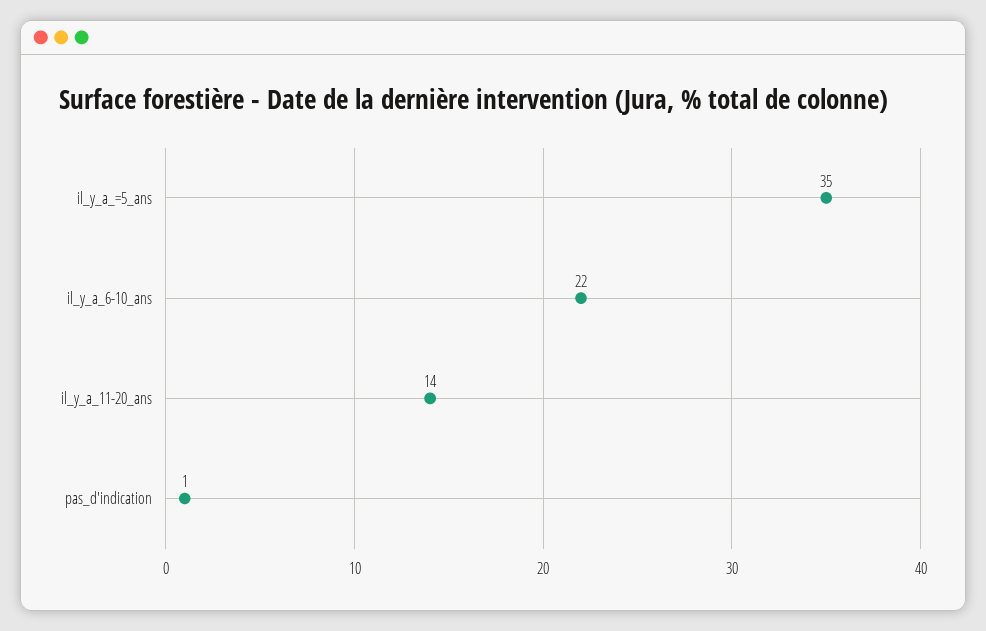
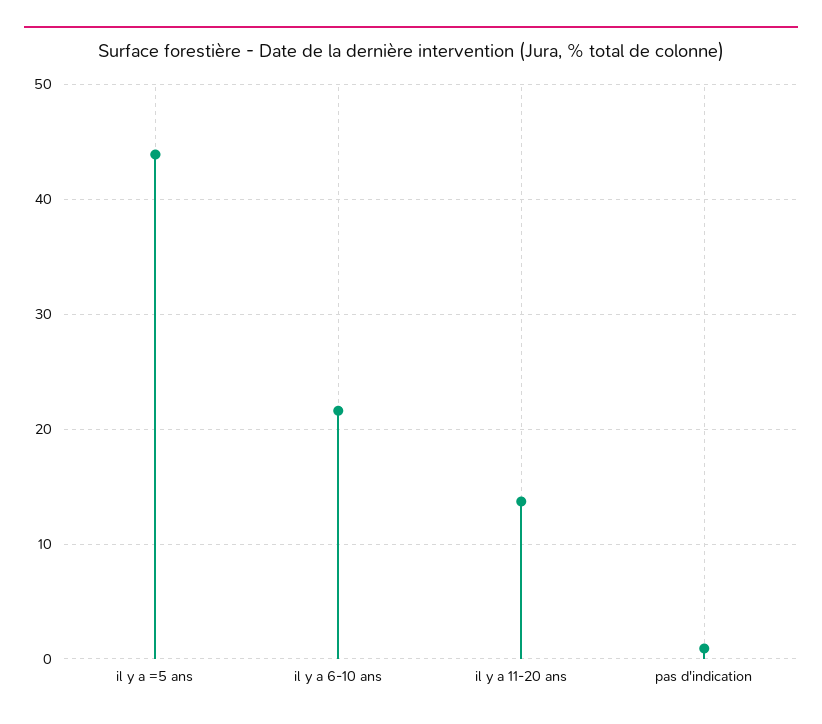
  {
-   "il_y_a_=5_ans": 35,
+   "il_y_a_=5_ans": 44,
    "il_y_a_6-10_ans": 22,
    "il_y_a_11-20_ans": 14,
    "pas_d'indication": 1
  }

